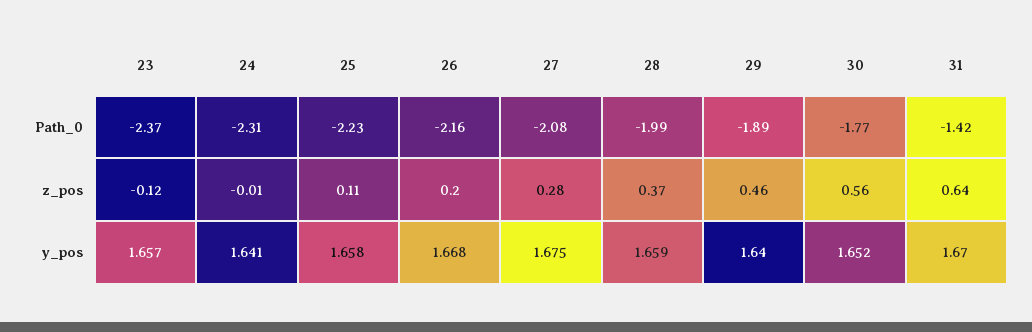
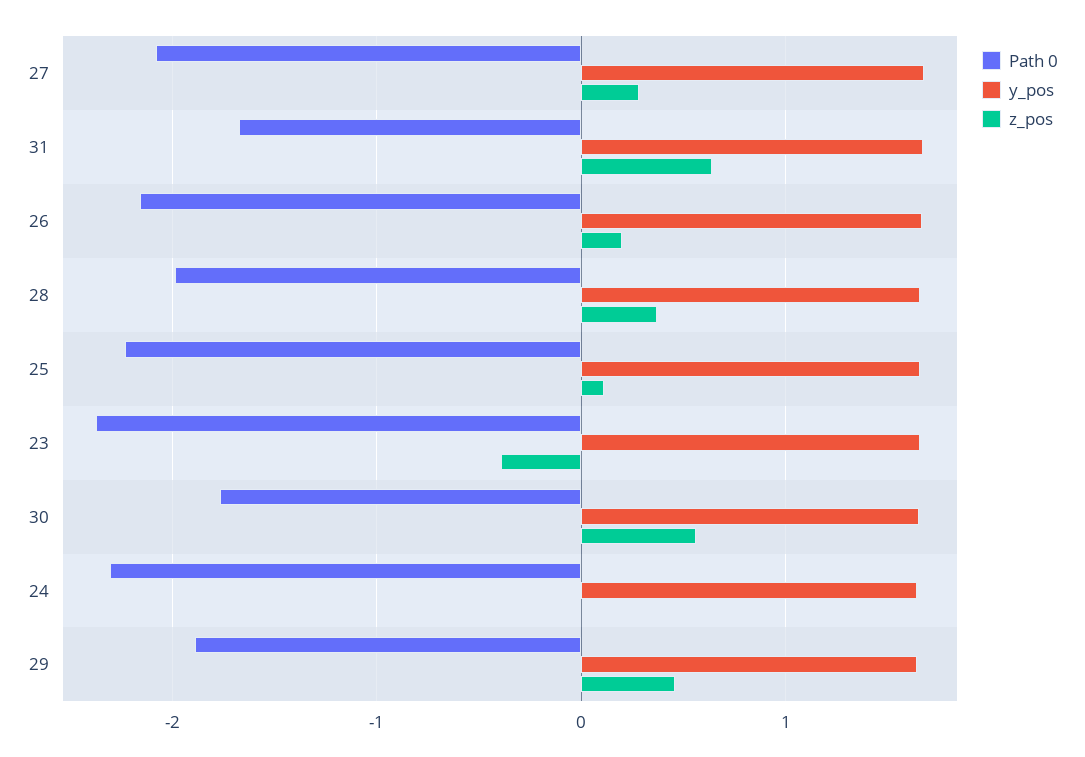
  {
    "Path_0": {
      "23": -2.37,
      "24": -2.31,
      "25": -2.23,
      "26": -2.16,
      "27": -2.08,
      "28": -1.99,
      "29": -1.89,
      "30": -1.77,
-     "31": -1.42
+     "31": -1.7
    },
    "z_pos": {
-     "23": -0.12,
+     "23": -0.4,
      "24": -0.01,
      "25": 0.11,
      "26": 0.2,
      "27": 0.28,
      "28": 0.37,
      "29": 0.46,
      "30": 0.56,
      "31": 0.64
    },
    "y_pos": {
      "23": 1.657,
      "24": 1.641,
      "25": 1.658,
      "26": 1.668,
      "27": 1.675,
      "28": 1.659,
      "29": 1.64,
      "30": 1.652,
      "31": 1.67
    }
  }

